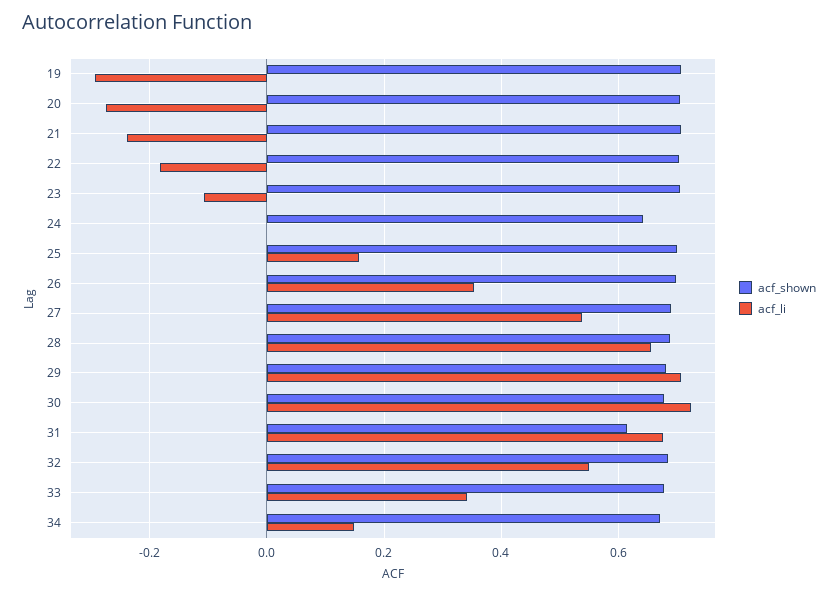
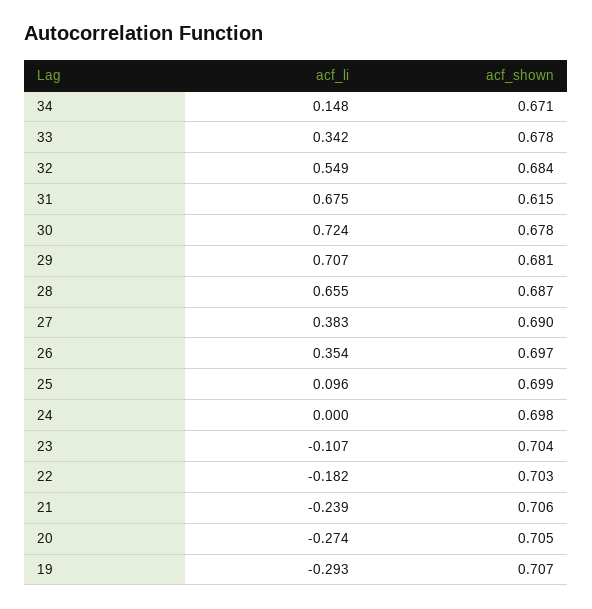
  {
    "acf_shown": {
      "19": 0.707,
      "20": 0.705,
      "21": 0.706,
      "22": 0.703,
      "23": 0.704,
-     "24": 0.64,
+     "24": 0.698,
      "25": 0.699,
      "26": 0.697,
      "27": 0.69,
      "28": 0.687,
      "29": 0.681,
      "30": 0.678,
      "31": 0.615,
      "32": 0.684,
      "33": 0.678,
      "34": 0.671
    },
    "acf_li": {
      "19": -0.293,
      "20": -0.274,
      "21": -0.239,
      "22": -0.182,
      "23": -0.107,
      "24": 0,
-     "25": 0.16,
+     "25": 0.096,
      "26": 0.354,
-     "27": 0.54,
+     "27": 0.383,
      "28": 0.655,
      "29": 0.707,
      "30": 0.724,
      "31": 0.675,
      "32": 0.549,
      "33": 0.342,
      "34": 0.148
    }
  }

